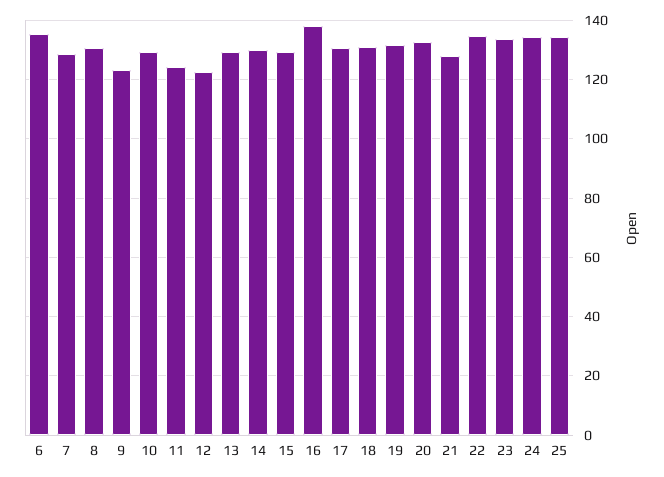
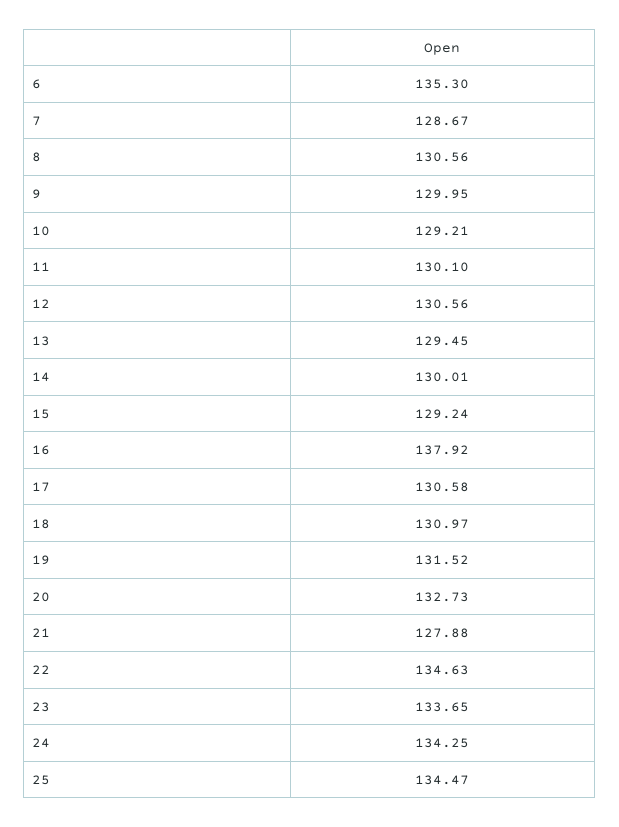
  {
    "6": 135.3,
    "7": 128.67,
    "8": 130.56,
-   "9": 122.5,
+   "9": 129.95,
    "10": 129.21,
-   "11": 125,
+   "11": 130.1,
-   "12": 122.5,
+   "12": 130.56,
    "13": 129.45,
    "14": 130.01,
    "15": 129.24,
    "16": 137.92,
    "17": 130.58,
    "18": 130.97,
    "19": 131.52,
    "20": 132.73,
    "21": 127.88,
    "22": 134.63,
    "23": 133.65,
    "24": 134.25,
    "25": 134.47
  }

